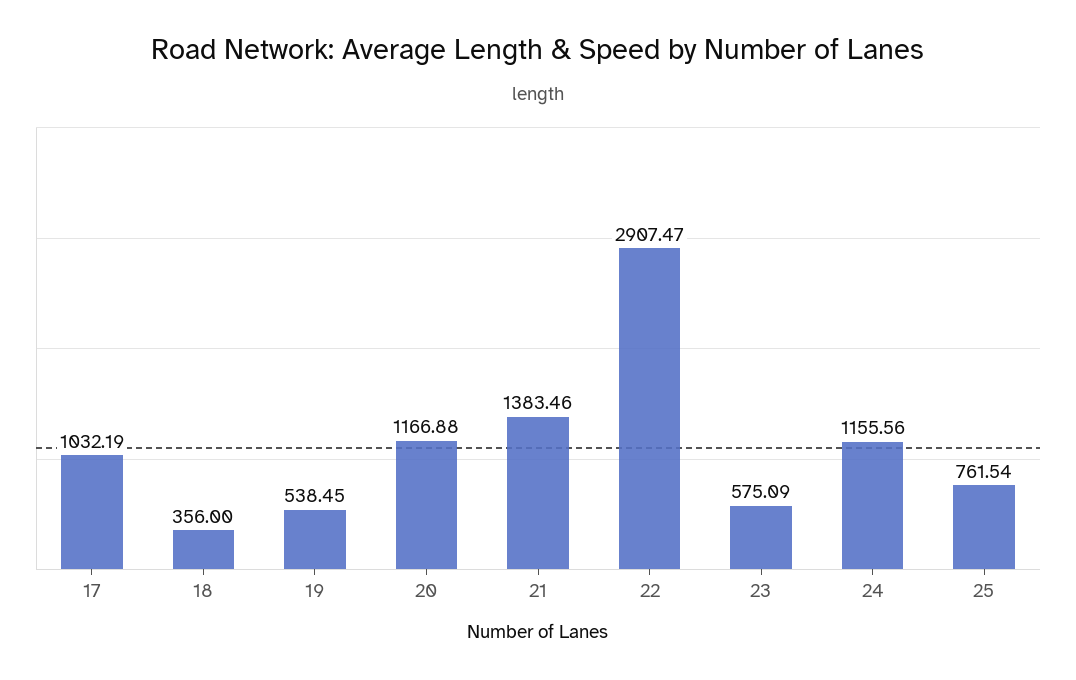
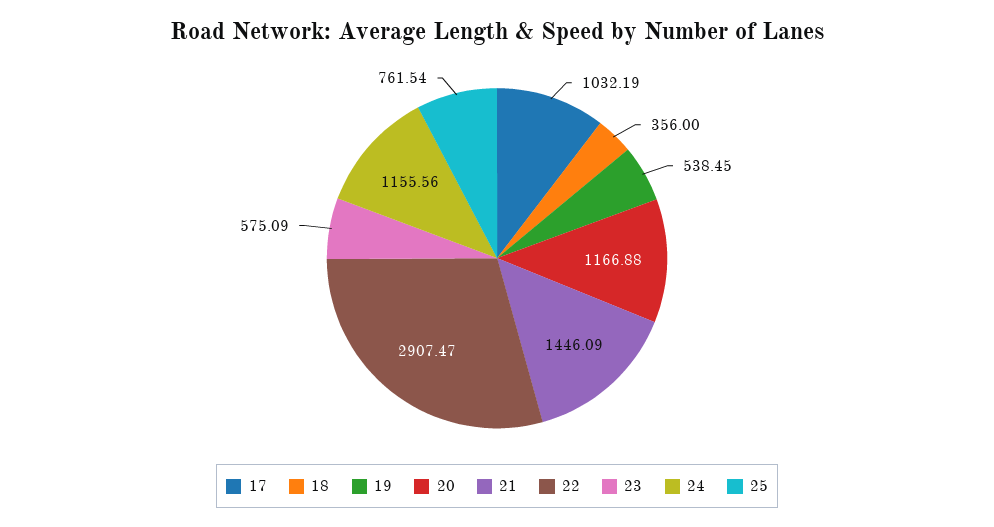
  {
    "17": 1032.19,
    "18": 356,
    "19": 538.45,
    "20": 1166.88,
-   "21": 1383.46,
+   "21": 1446.09,
    "22": 2907.47,
    "23": 575.09,
    "24": 1155.56,
    "25": 761.54
  }

